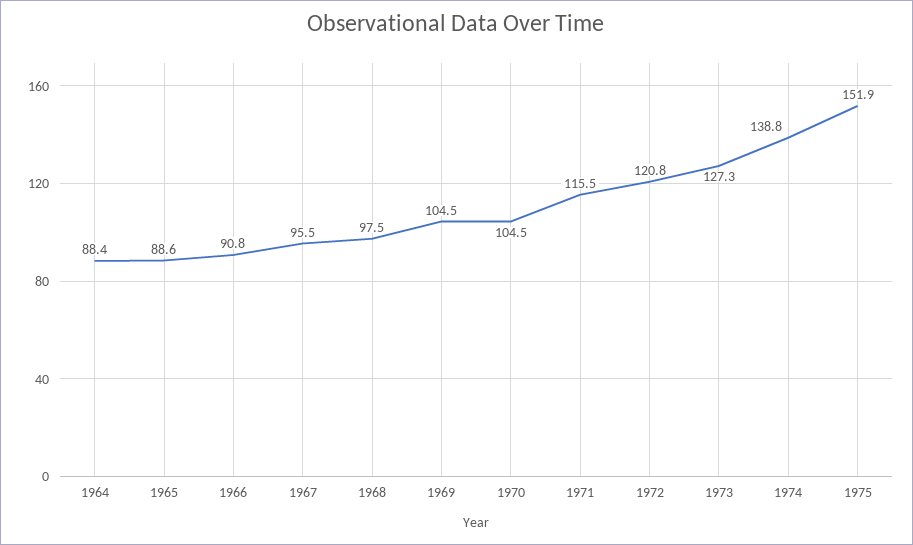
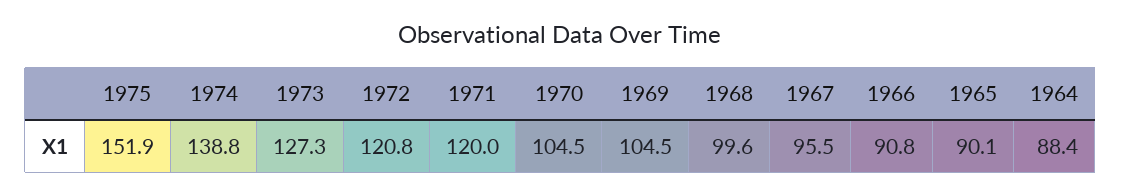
  {
    "1964": 88.4,
-   "1965": 88.6,
+   "1965": 90.1,
    "1966": 90.8,
    "1967": 95.5,
-   "1968": 97.5,
+   "1968": 99.6,
    "1969": 104.5,
    "1970": 104.5,
-   "1971": 115.5,
+   "1971": 120,
    "1972": 120.8,
    "1973": 127.3,
    "1974": 138.8,
    "1975": 151.9
  }

